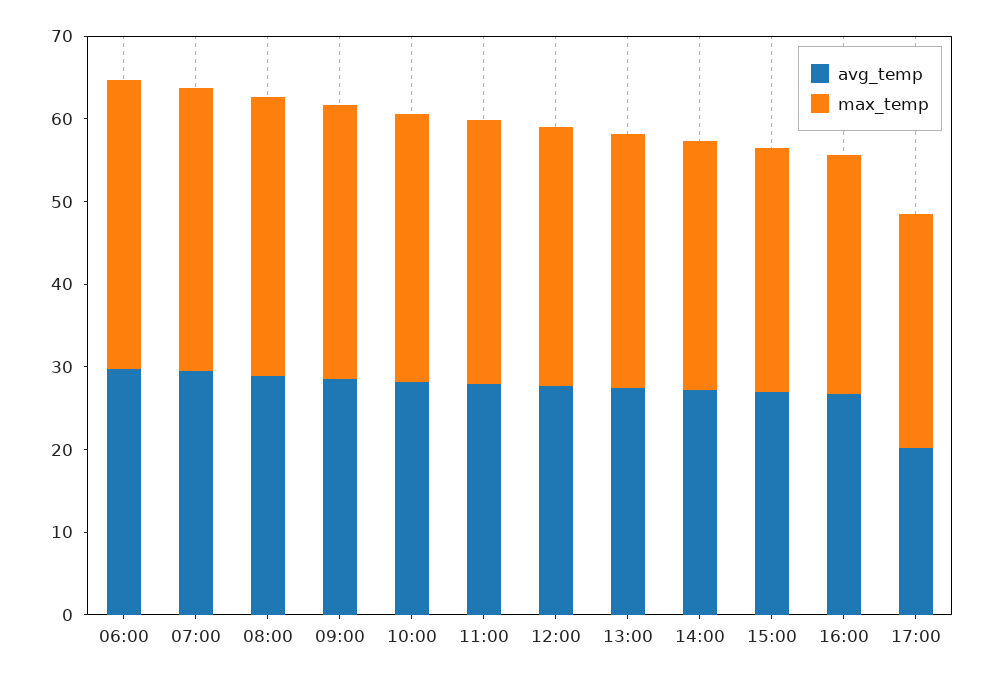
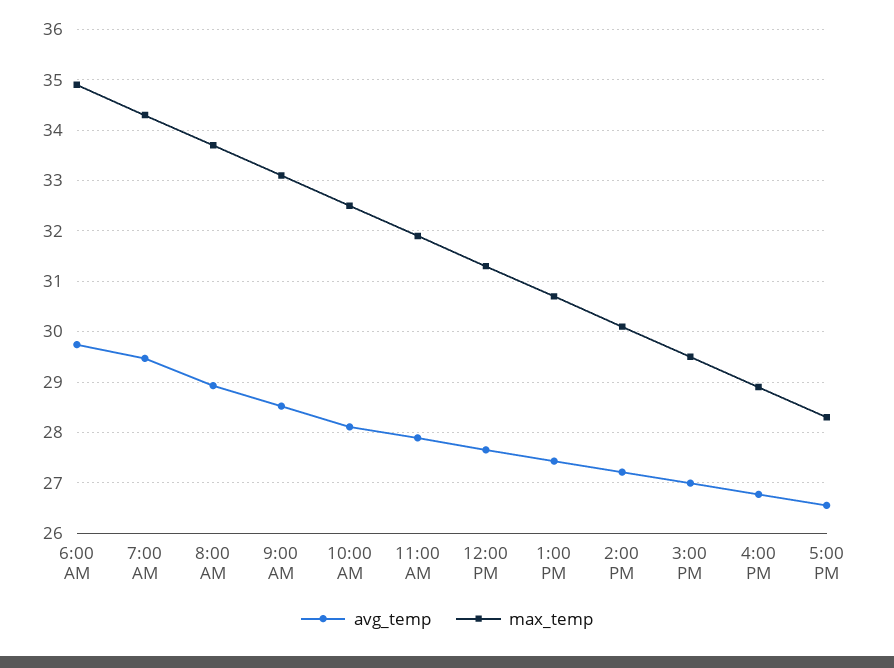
  {
    "avg_temp": {
      "06:00": 29.8,
      "07:00": 29.4,
      "08:00": 29,
      "09:00": 28.6,
      "10:00": 28.2,
      "11:00": 27.8,
      "12:00": 27.6,
      "13:00": 27.4,
      "14:00": 27.2,
      "15:00": 27,
      "16:00": 26.8,
-     "17:00": 20
+     "17:00": 26.6
    },
    "max_temp": {
      "06:00": 35,
      "07:00": 34.4,
      "08:00": 33.8,
      "09:00": 33.2,
      "10:00": 32.6,
      "11:00": 32,
      "12:00": 31.4,
      "13:00": 30.8,
      "14:00": 30.2,
      "15:00": 29.6,
      "16:00": 29,
      "17:00": 28.4
    }
  }

